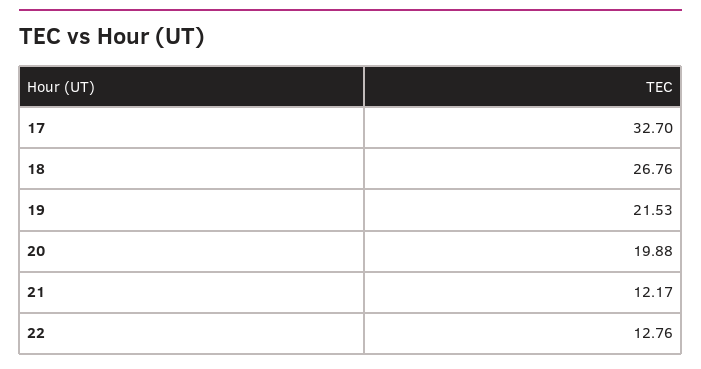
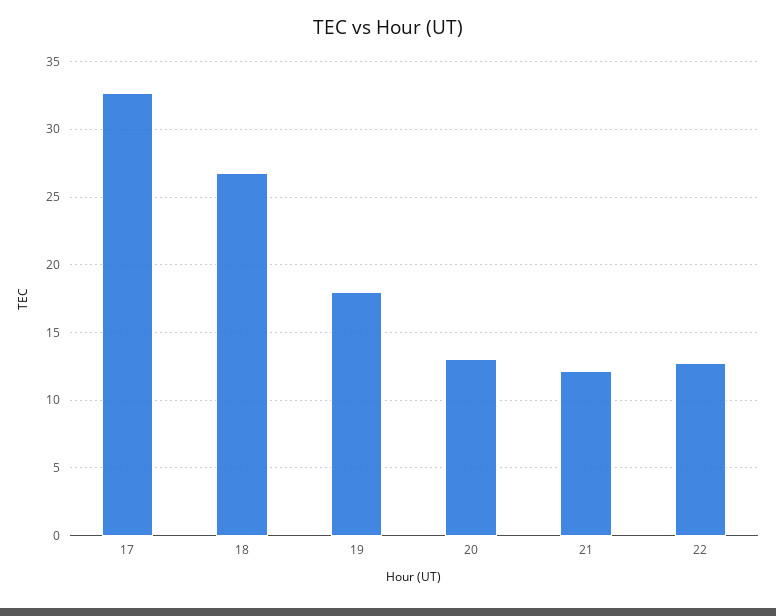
  {
    "17": 32.7,
    "18": 26.76,
-   "19": 21.53,
+   "19": 18,
-   "20": 19.88,
+   "20": 13,
    "21": 12.17,
    "22": 12.76
  }

